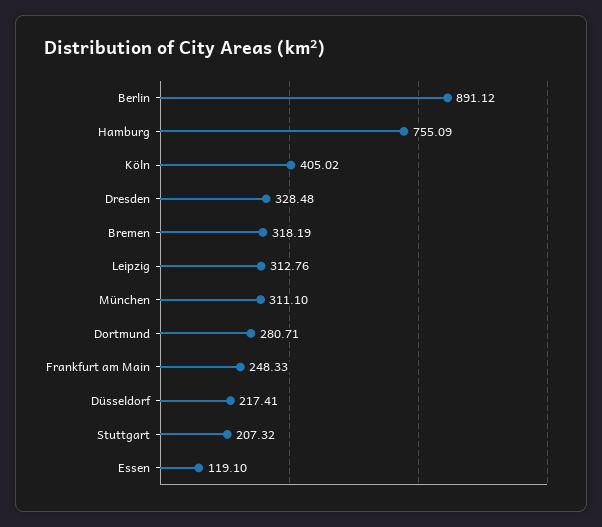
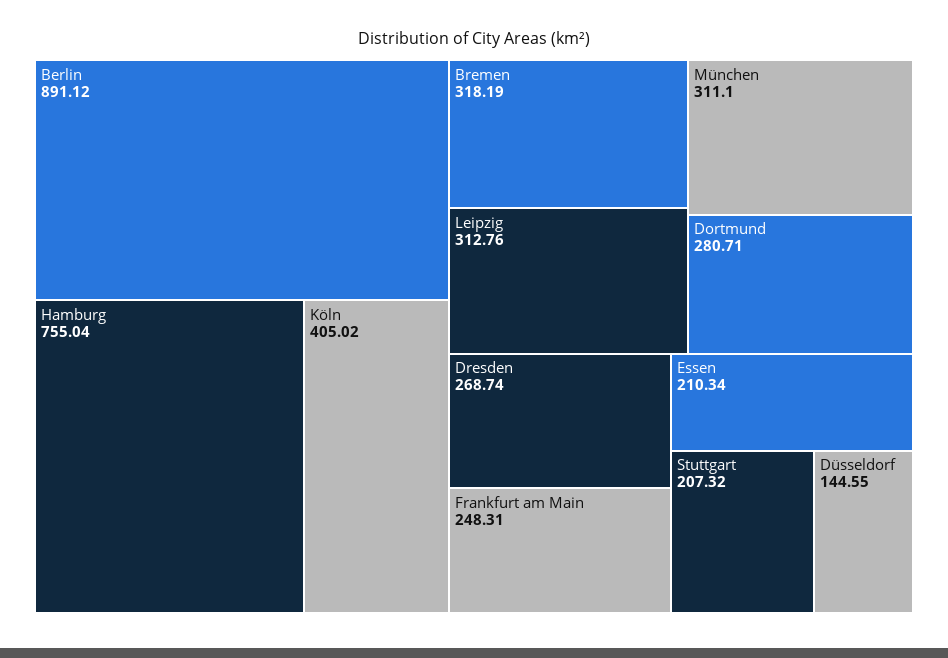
  {
    "Berlin": 891.12,
-   "Hamburg": 755.09,
+   "Hamburg": 755.04,
    "Köln": 405.02,
-   "Dresden": 328.48,
+   "Dresden": 268.74,
    "Bremen": 318.19,
    "Leipzig": 312.76,
    "München": 311.1,
    "Dortmund": 280.71,
-   "Frankfurt am Main": 248.33,
+   "Frankfurt am Main": 248.31,
-   "Düsseldorf": 217.41,
+   "Düsseldorf": 144.55,
    "Stuttgart": 207.32,
-   "Essen": 119.1
+   "Essen": 210.34
  }

